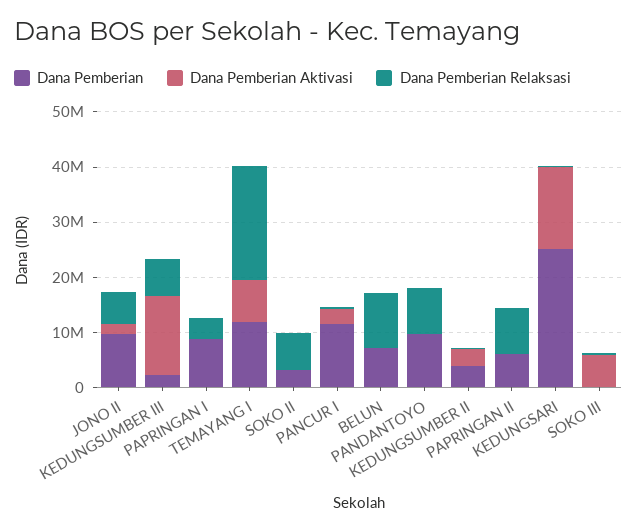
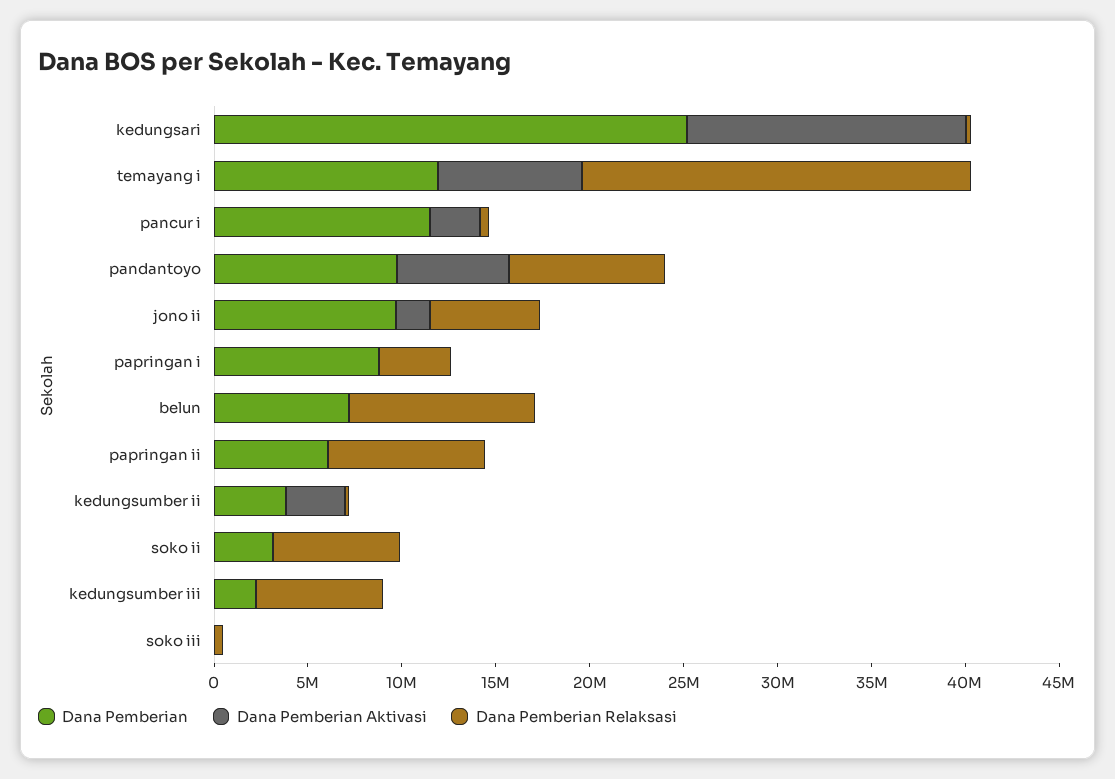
  {
    "Dana Pemberian": {
      "JONO II": 10000000,
      "KEDUNGSUMBER III": 2000000,
      "PAPRINGAN I": 9000000,
      "TEMAYANG I": 12000000,
      "SOKO II": 3000000,
      "PANCUR I": 11000000,
      "BELUN": 7000000,
      "PANDANTOYO": 10000000,
      "KEDUNGSUMBER II": 4000000,
      "PAPRINGAN II": 6000000,
      "KEDUNGSARI": 25000000,
      "SOKO III": 0
    },
    "Dana Pemberian Aktivasi": {
      "JONO II": 2000000,
-     "KEDUNGSUMBER III": 14000000,
+     "KEDUNGSUMBER III": 0,
      "PAPRINGAN I": 0,
      "TEMAYANG I": 8000000,
      "SOKO II": 0,
      "PANCUR I": 3000000,
      "BELUN": 0,
-     "PANDANTOYO": 0,
+     "PANDANTOYO": 6000000,
      "KEDUNGSUMBER II": 3000000,
      "PAPRINGAN II": 0,
      "KEDUNGSARI": 15000000,
-     "SOKO III": 6000000
+     "SOKO III": 0
    },
    "Dana Pemberian Relaksasi": {
      "JONO II": 6000000,
      "KEDUNGSUMBER III": 7000000,
      "PAPRINGAN I": 4000000,
      "TEMAYANG I": 21000000,
      "SOKO II": 7000000,
      "PANCUR I": 0,
      "BELUN": 10000000,
      "PANDANTOYO": 8000000,
      "KEDUNGSUMBER II": 0,
      "PAPRINGAN II": 8000000,
      "KEDUNGSARI": 0,
      "SOKO III": 0
    }
  }

